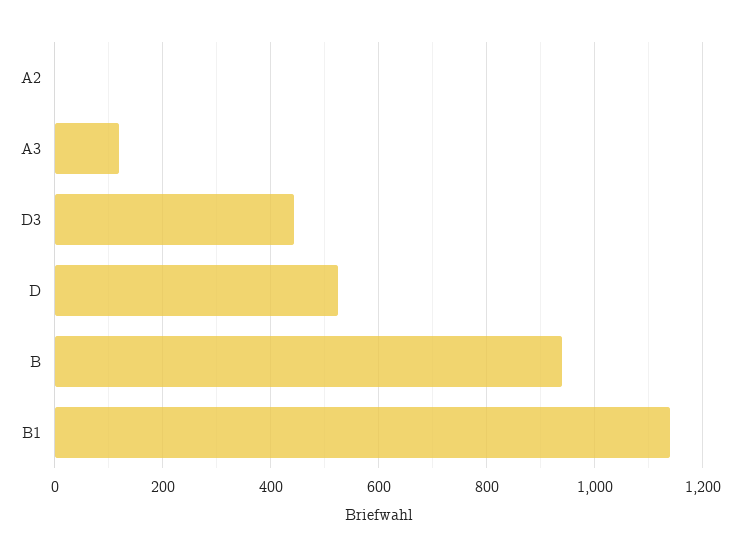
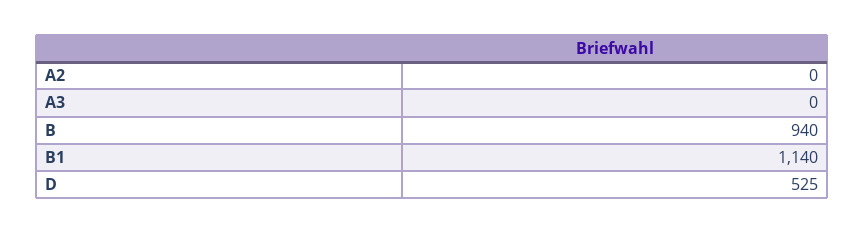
  {
    "A2": 0,
-   "A3": 120,
+   "A3": 0,
-   "D3": 440,
    "D": 525,
    "B": 940,
    "B1": 1140
  }

